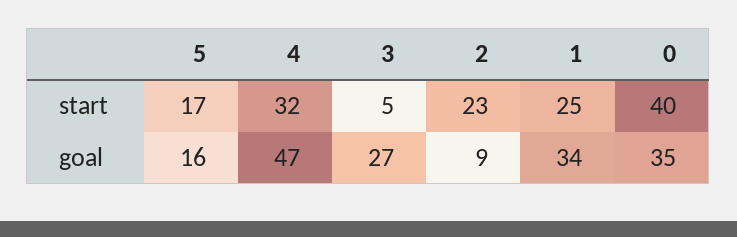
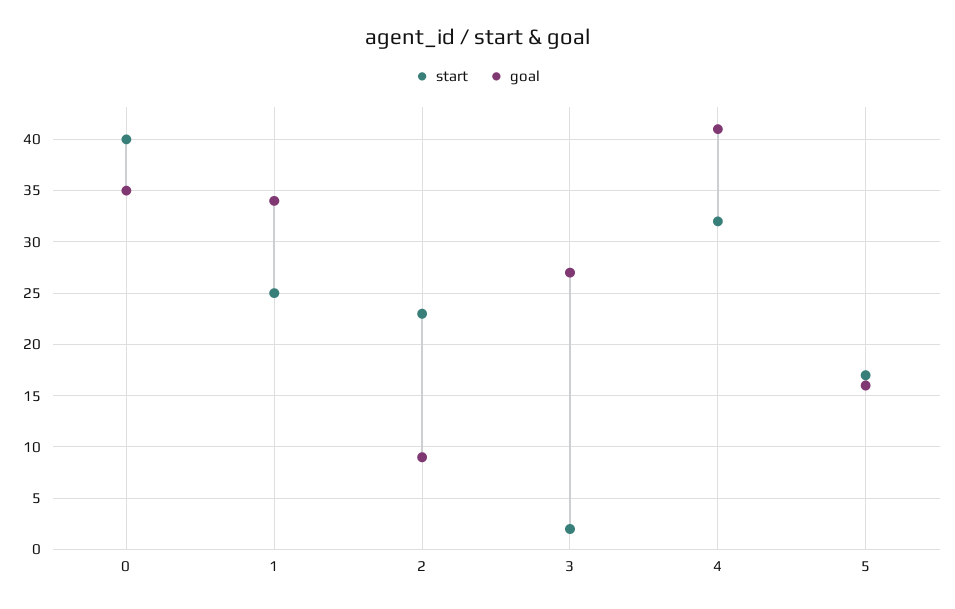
  {
    "start": {
      "5": 17,
      "4": 32,
-     "3": 5,
+     "3": 2,
      "2": 23,
      "1": 25,
      "0": 40
    },
    "goal": {
      "5": 16,
-     "4": 47,
+     "4": 41,
      "3": 27,
      "2": 9,
      "1": 34,
      "0": 35
    }
  }

